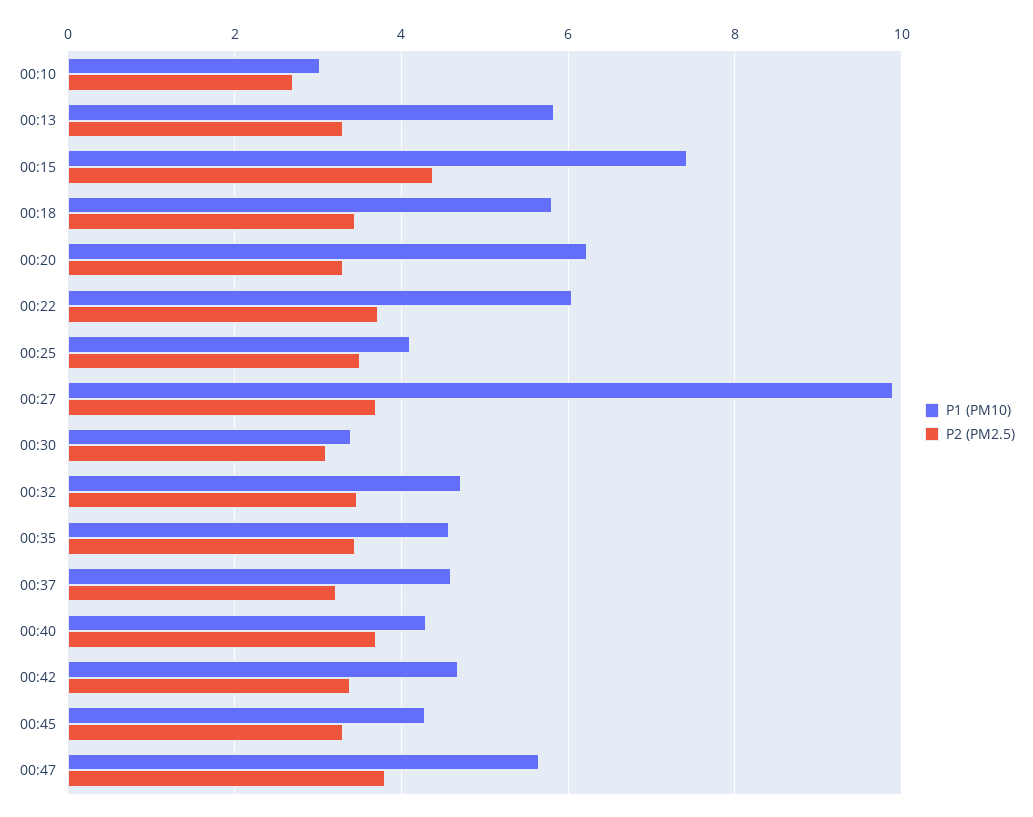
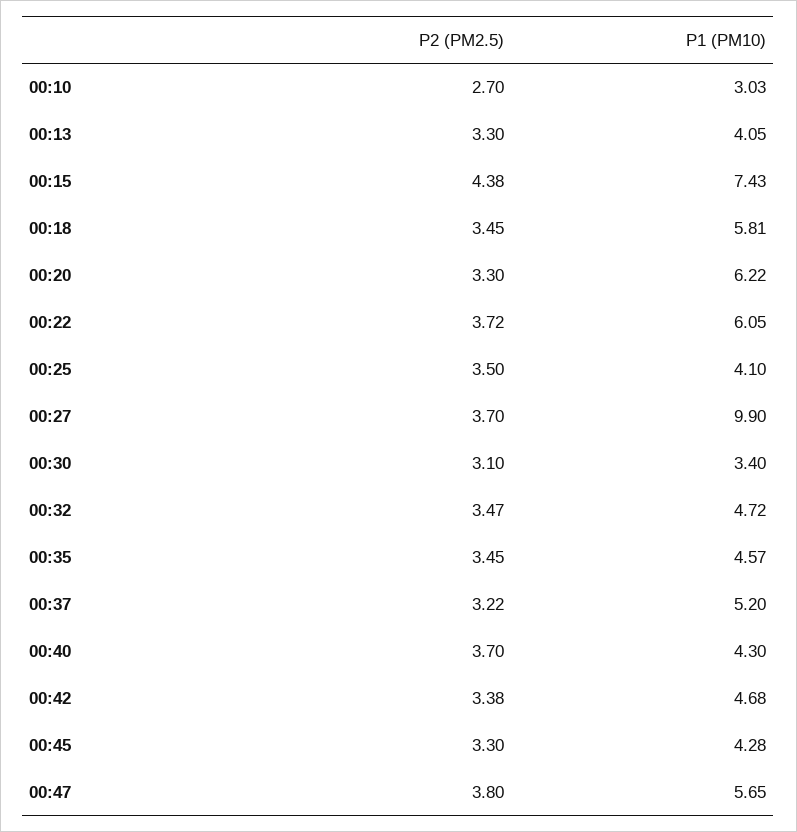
  {
    "P1 (PM10)": {
      "00:10": 3.03,
-     "00:13": 5.8,
+     "00:13": 4.05,
      "00:15": 7.43,
      "00:18": 5.81,
      "00:20": 6.22,
      "00:22": 6.05,
      "00:25": 4.1,
      "00:27": 9.9,
      "00:30": 3.4,
      "00:32": 4.72,
      "00:35": 4.57,
-     "00:37": 4.6,
+     "00:37": 5.2,
      "00:40": 4.3,
      "00:42": 4.68,
      "00:45": 4.28,
      "00:47": 5.65
    },
    "P2 (PM2.5)": {
      "00:10": 2.7,
      "00:13": 3.3,
      "00:15": 4.38,
      "00:18": 3.45,
      "00:20": 3.3,
      "00:22": 3.72,
      "00:25": 3.5,
      "00:27": 3.7,
      "00:30": 3.1,
      "00:32": 3.47,
      "00:35": 3.45,
      "00:37": 3.22,
      "00:40": 3.7,
      "00:42": 3.38,
      "00:45": 3.3,
      "00:47": 3.8
    }
  }

